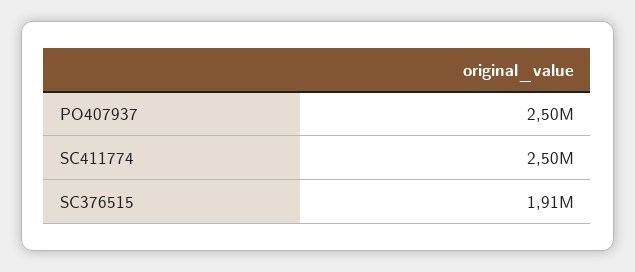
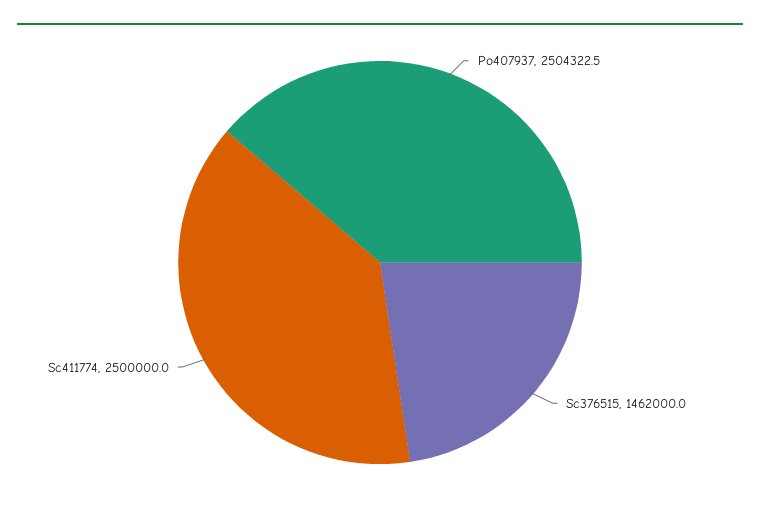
  {
    "PO407937": 2504322.5,
    "SC411774": 2500000,
-   "SC376515": 1910000
+   "SC376515": 1462000
  }

